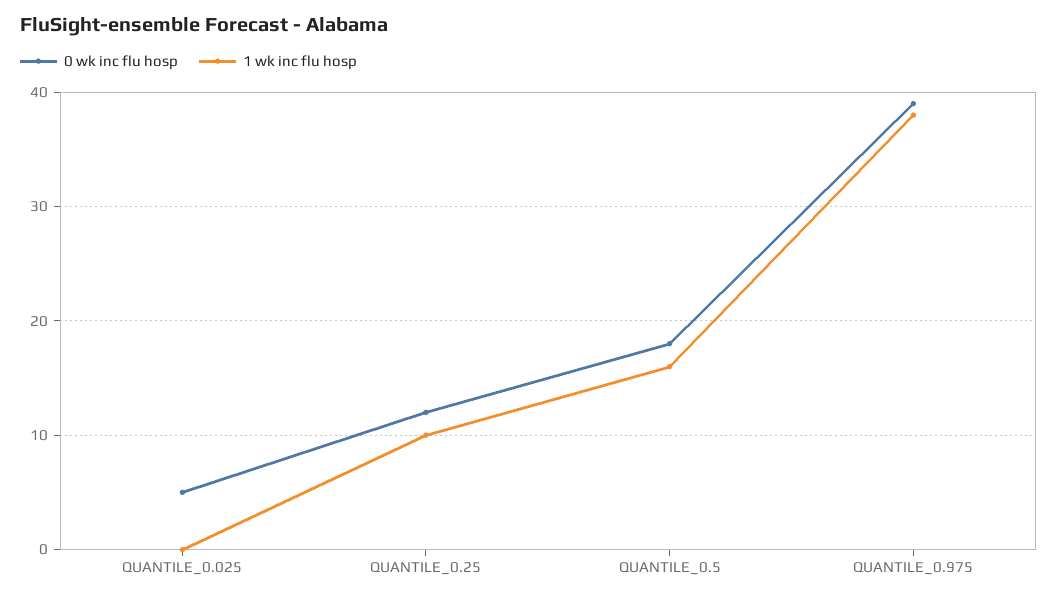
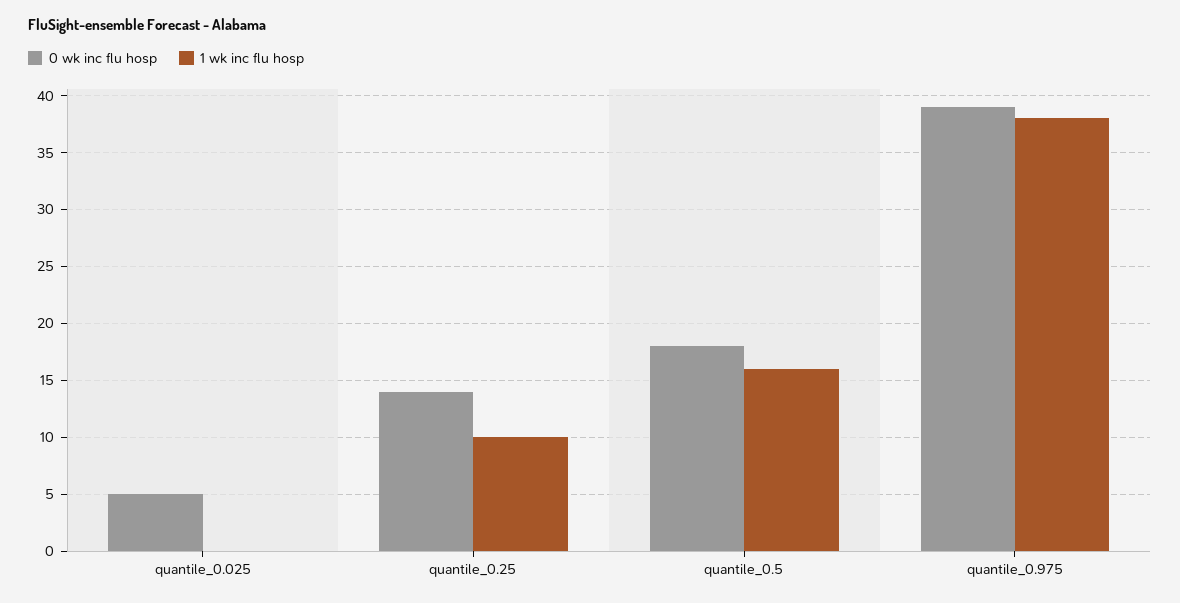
  {
    "0 wk inc flu hosp": {
      "QUANTILE_0.025": 5,
-     "QUANTILE_0.25": 12,
+     "QUANTILE_0.25": 14,
      "QUANTILE_0.5": 18,
      "QUANTILE_0.975": 39
    },
    "1 wk inc flu hosp": {
      "QUANTILE_0.025": 0,
      "QUANTILE_0.25": 10,
      "QUANTILE_0.5": 16,
      "QUANTILE_0.975": 38
    }
  }

